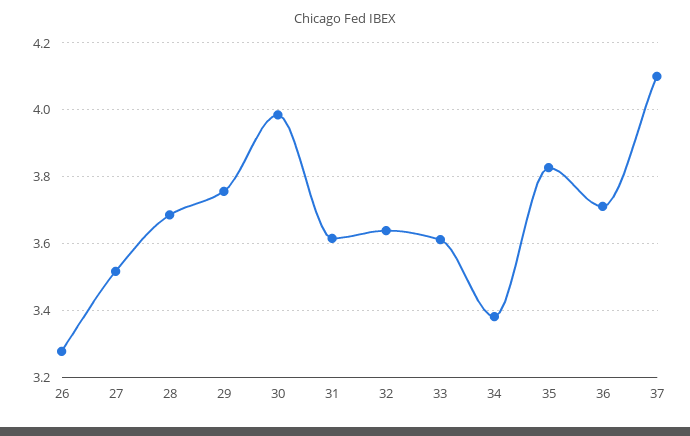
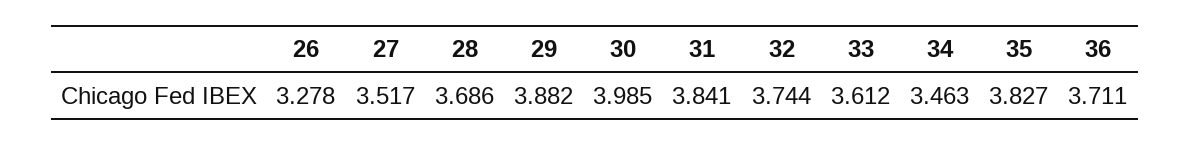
  {
    "26": 3.278,
    "27": 3.517,
    "28": 3.686,
-   "29": 3.76,
+   "29": 3.882,
    "30": 3.985,
-   "31": 3.62,
+   "31": 3.841,
-   "32": 3.64,
+   "32": 3.744,
    "33": 3.612,
-   "34": 3.38,
+   "34": 3.463,
    "35": 3.827,
-   "36": 3.711,
+   "36": 3.711
-   "37": 4.1
  }

